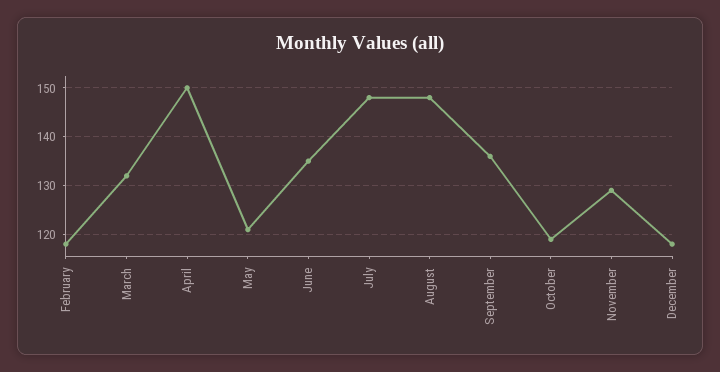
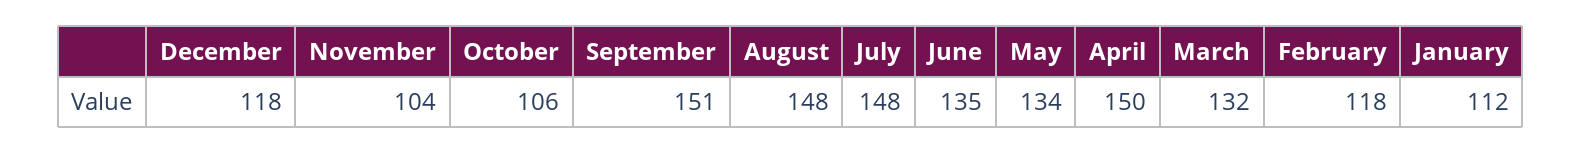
  {
    "February": 118,
    "March": 132,
    "April": 150,
-   "May": 120,
+   "May": 134,
    "June": 135,
    "July": 148,
    "August": 148,
-   "September": 135,
+   "September": 151,
-   "October": 120,
+   "October": 106,
-   "November": 130,
+   "November": 104,
-   "December": 118
+   "December": 118,
+   "January": 112
  }

